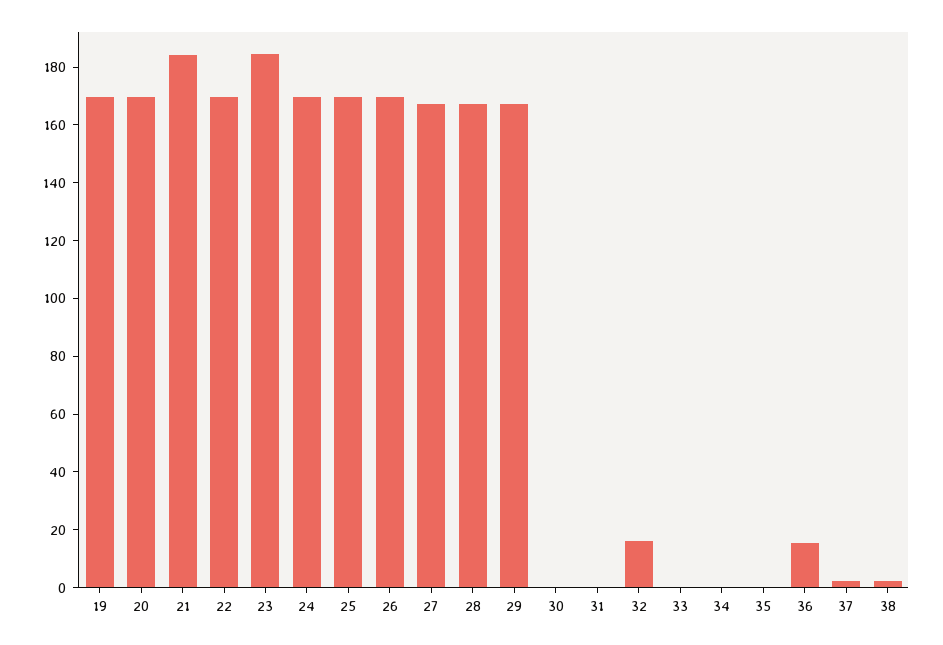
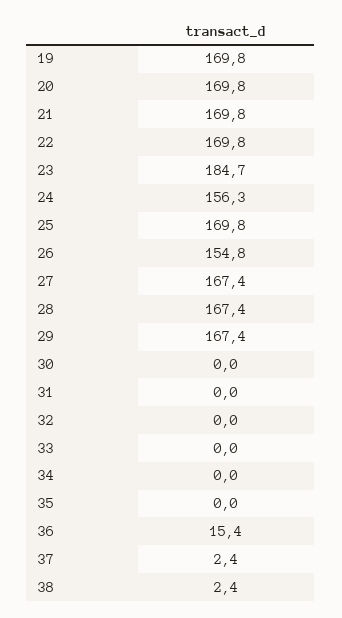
  {
    "19": 169.8,
    "20": 169.8,
-   "21": 185,
+   "21": 169.8,
    "22": 169.8,
    "23": 184.7,
-   "24": 170,
+   "24": 156.3,
    "25": 169.8,
-   "26": 170,
+   "26": 154.8,
    "27": 167.4,
    "28": 167.4,
    "29": 167.4,
    "30": 0,
    "31": 0,
-   "32": 15,
+   "32": 0,
    "33": 0,
    "34": 0,
    "35": 0,
    "36": 15.4,
    "37": 2.4,
    "38": 2.4
  }

